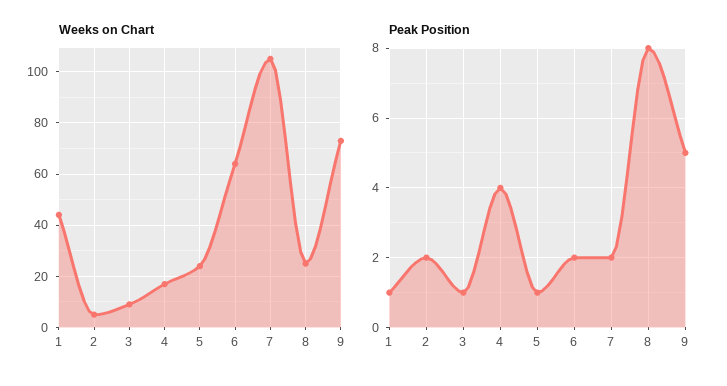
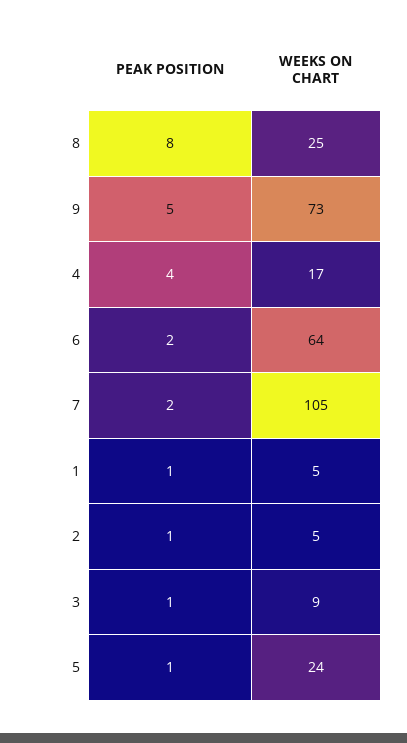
  {
    "Weeks on Chart": {
-     "1": 45,
+     "1": 5,
      "2": 5,
      "3": 9,
      "4": 17,
      "5": 24,
      "6": 64,
      "7": 105,
      "8": 25,
      "9": 73
    },
    "Peak Position": {
      "1": 1,
-     "2": 2,
+     "2": 1,
      "3": 1,
      "4": 4,
      "5": 1,
      "6": 2,
      "7": 2,
      "8": 8,
      "9": 5
    }
  }

